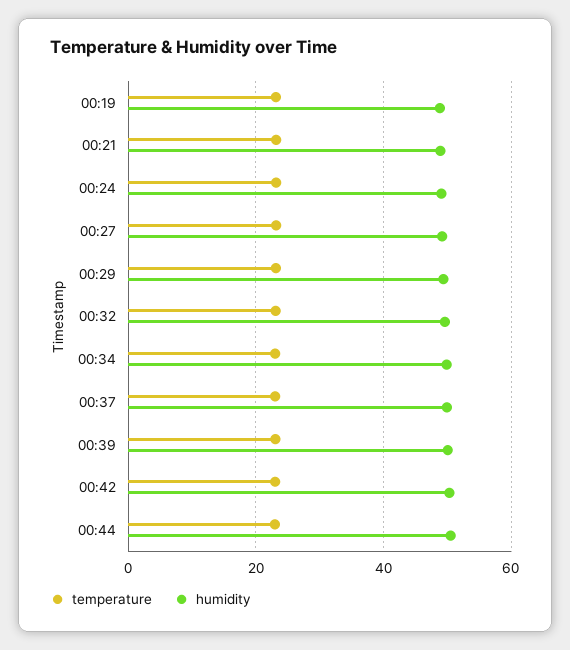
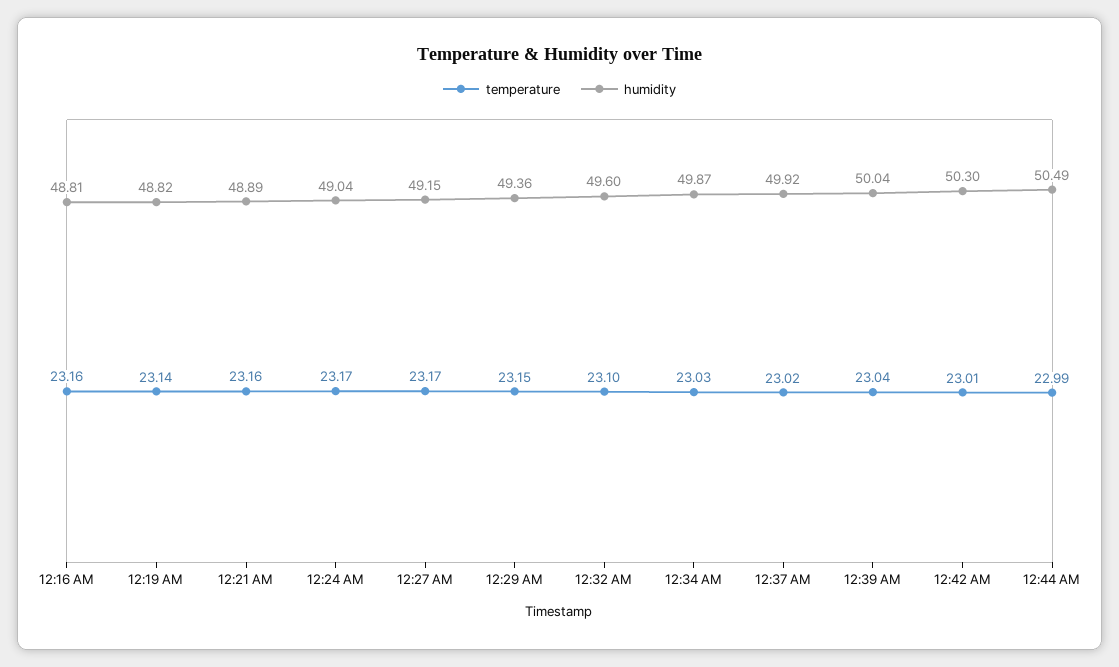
  {
    "temperature": {
      "00:19": 23.14,
      "00:21": 23.16,
      "00:24": 23.17,
      "00:27": 23.17,
      "00:29": 23.15,
      "00:32": 23.1,
      "00:34": 23.03,
      "00:37": 23.02,
      "00:39": 23.04,
      "00:42": 23.01,
-     "00:44": 22.99
+     "00:44": 22.99,
+     "12:16 AM": 23.16
    },
    "humidity": {
      "00:19": 48.82,
      "00:21": 48.89,
      "00:24": 49.04,
      "00:27": 49.15,
      "00:29": 49.36,
      "00:32": 49.6,
      "00:34": 49.87,
      "00:37": 49.92,
      "00:39": 50.04,
      "00:42": 50.3,
-     "00:44": 50.49
+     "00:44": 50.49,
+     "12:16 AM": 48.81
    }
  }

